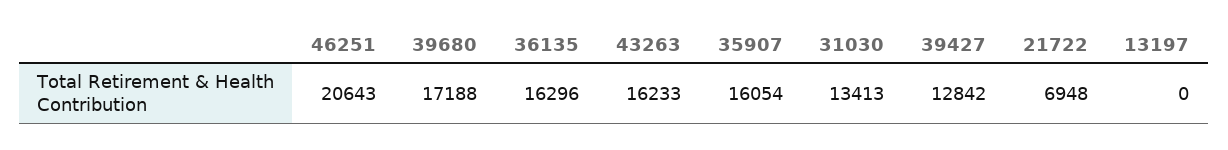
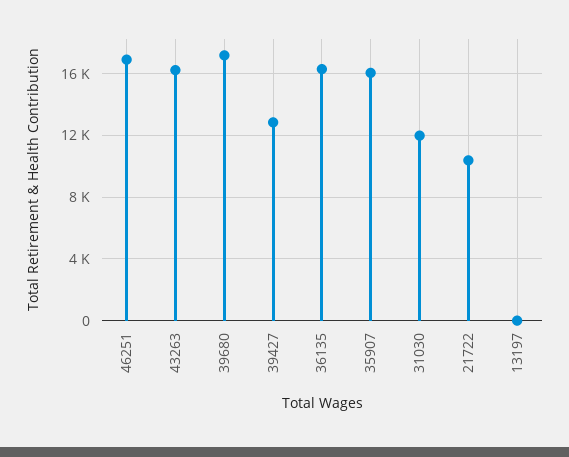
  {
-   "46251": 20643,
+   "46251": 17000,
    "39680": 17188,
    "36135": 16296,
    "43263": 16233,
    "35907": 16054,
-   "31030": 13413,
+   "31030": 12000,
    "39427": 12842,
-   "21722": 6948,
+   "21722": 10500,
    "13197": 0
  }

